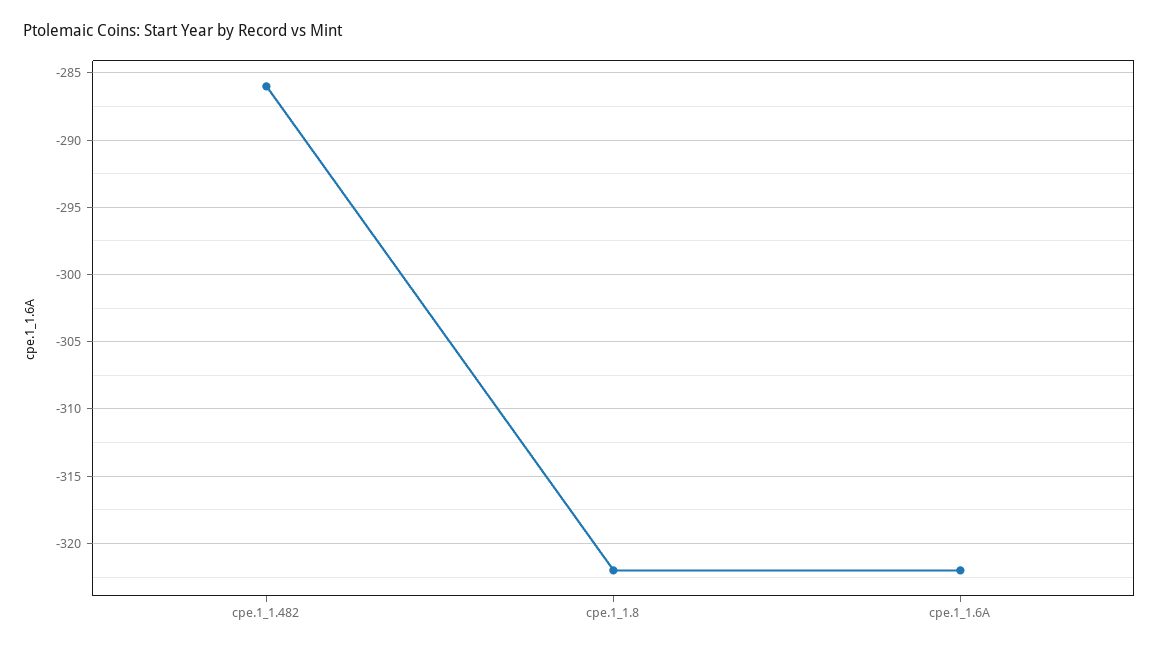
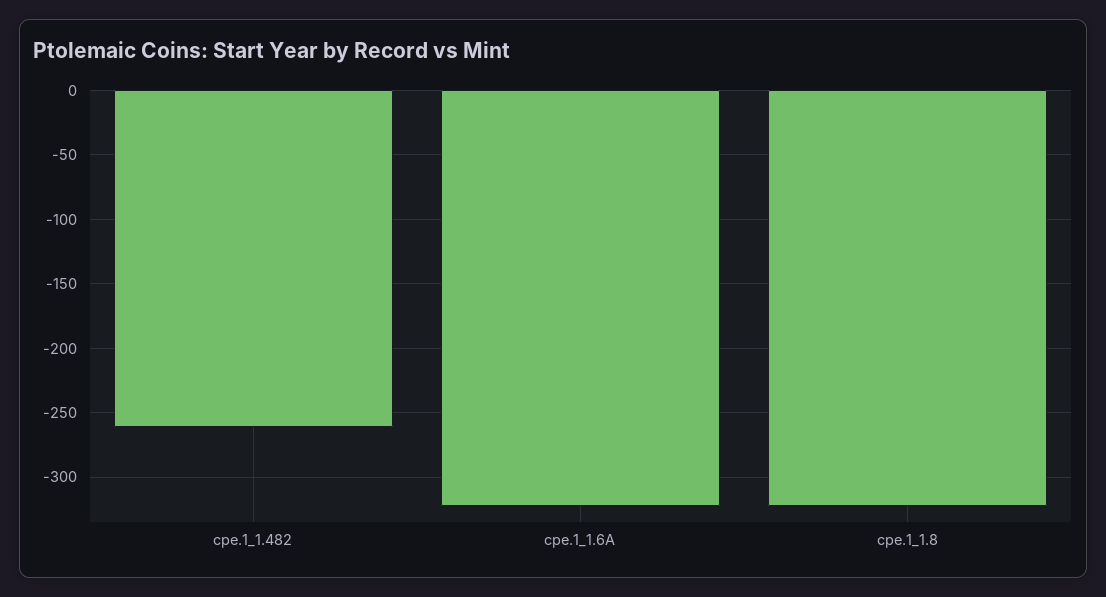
  {
-   "cpe.1_1.482": -286,
+   "cpe.1_1.482": -260,
    "cpe.1_1.8": -322,
    "cpe.1_1.6A": -322
  }

